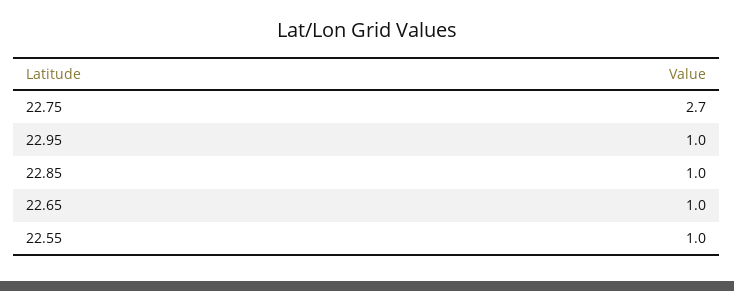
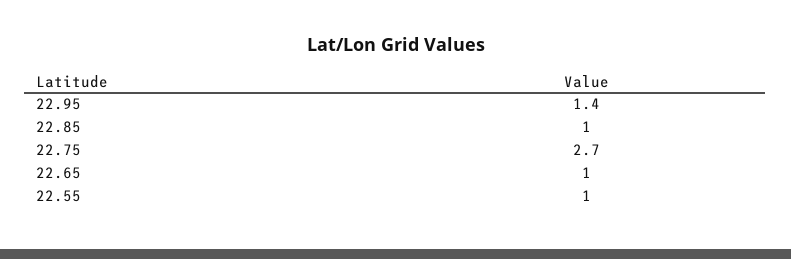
  {
    "22.75": 2.7,
-   "22.95": 1,
+   "22.95": 1.4,
    "22.85": 1,
    "22.65": 1,
    "22.55": 1
  }

